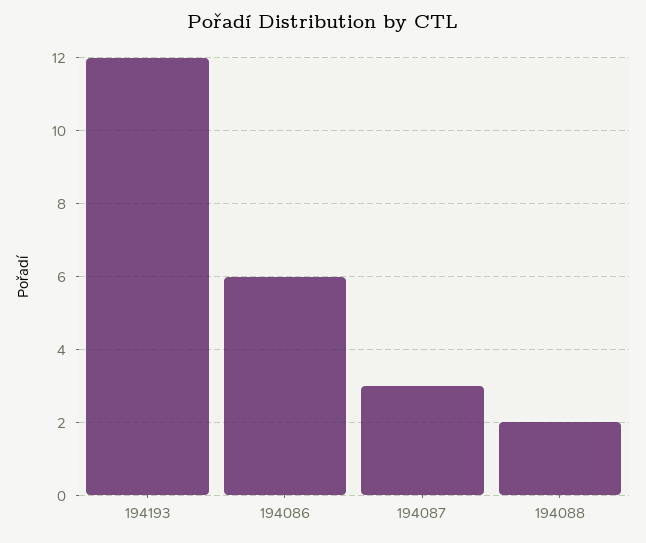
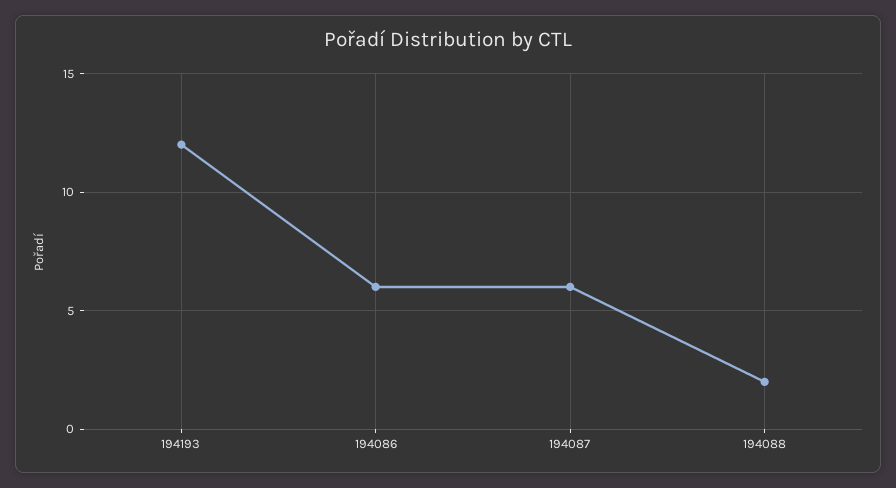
  {
    "194193": 12,
    "194086": 6,
-   "194087": 3,
+   "194087": 6,
    "194088": 2
  }

